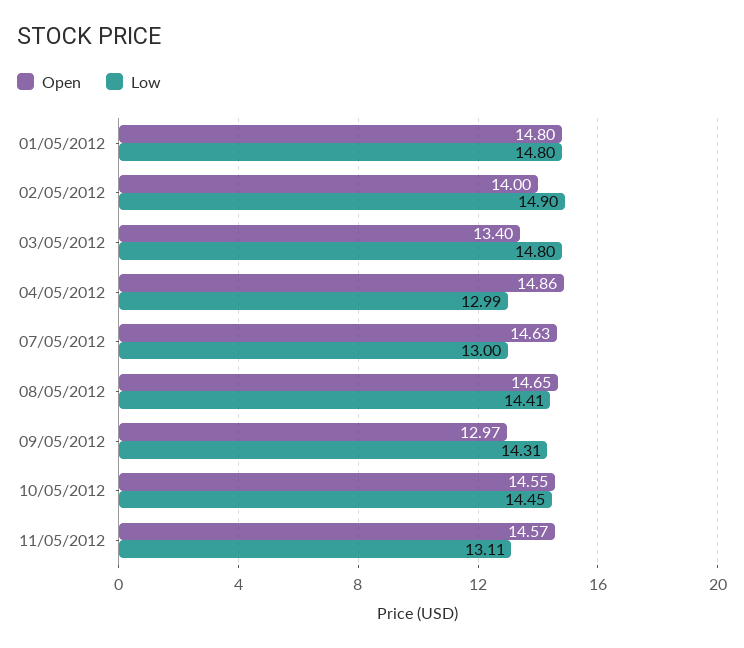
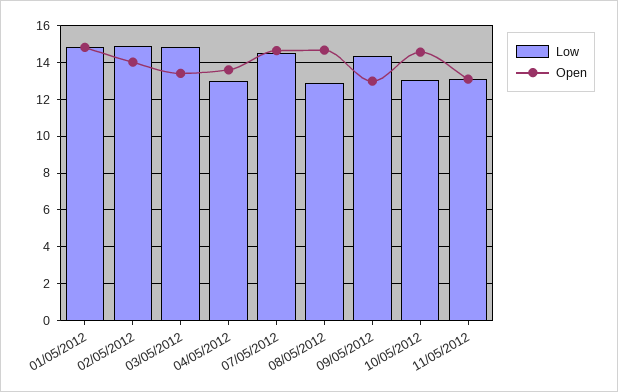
  {
    "Open": {
      "01/05/2012": 14.8,
      "02/05/2012": 14,
      "03/05/2012": 13.4,
-     "04/05/2012": 14.86,
+     "04/05/2012": 13.5,
      "07/05/2012": 14.63,
      "08/05/2012": 14.65,
      "09/05/2012": 12.97,
      "10/05/2012": 14.55,
-     "11/05/2012": 14.57
+     "11/05/2012": 13
    },
    "Low": {
      "01/05/2012": 14.8,
      "02/05/2012": 14.9,
      "03/05/2012": 14.8,
      "04/05/2012": 12.99,
-     "07/05/2012": 13,
+     "07/05/2012": 14.5,
-     "08/05/2012": 14.41,
+     "08/05/2012": 13,
      "09/05/2012": 14.31,
-     "10/05/2012": 14.45,
+     "10/05/2012": 13,
      "11/05/2012": 13.11
    }
  }

